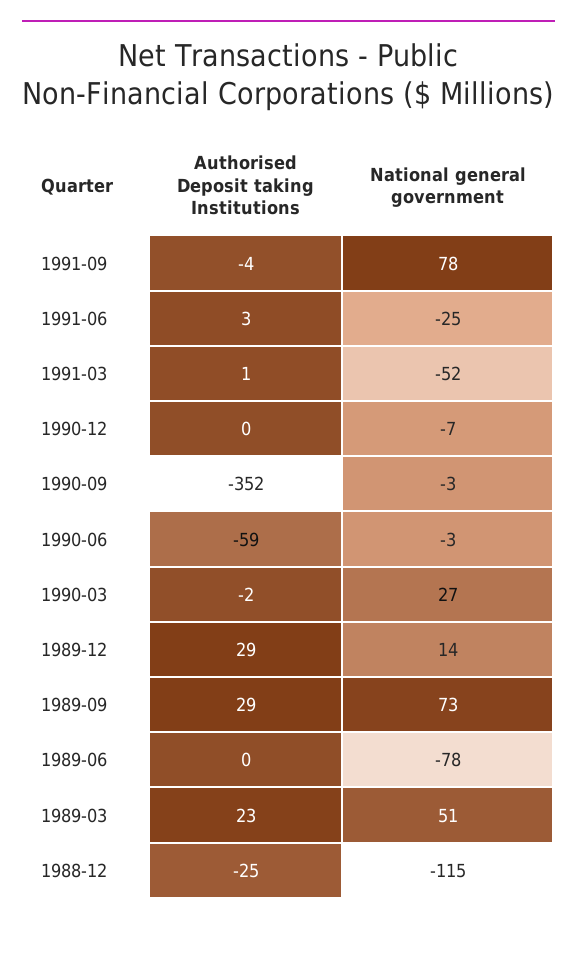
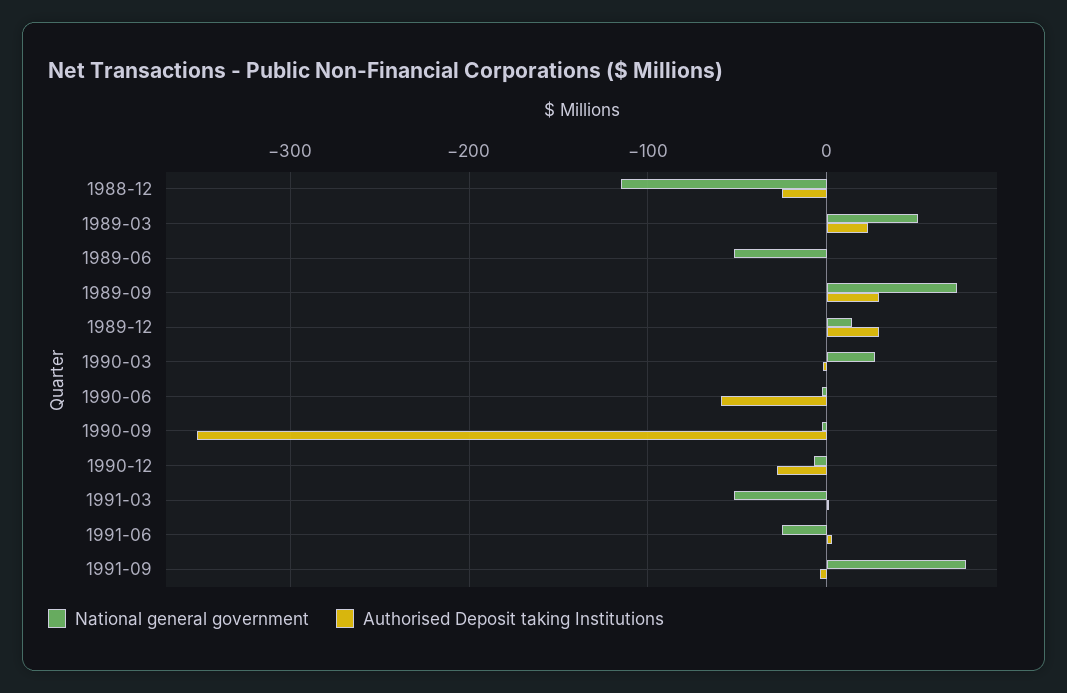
  {
    "Authorised Deposit taking Institutions": {
      "1991-09": -4,
      "1991-06": 3,
      "1991-03": 1,
-     "1990-12": 0,
+     "1990-12": -30,
      "1990-09": -352,
      "1990-06": -59,
      "1990-03": -2,
      "1989-12": 29,
      "1989-09": 29,
      "1989-06": 0,
      "1989-03": 23,
      "1988-12": -25
    },
    "National general government": {
      "1991-09": 78,
      "1991-06": -25,
      "1991-03": -52,
      "1990-12": -7,
      "1990-09": -3,
      "1990-06": -3,
      "1990-03": 27,
      "1989-12": 14,
      "1989-09": 73,
-     "1989-06": -78,
+     "1989-06": -50,
      "1989-03": 51,
      "1988-12": -115
    }
  }

